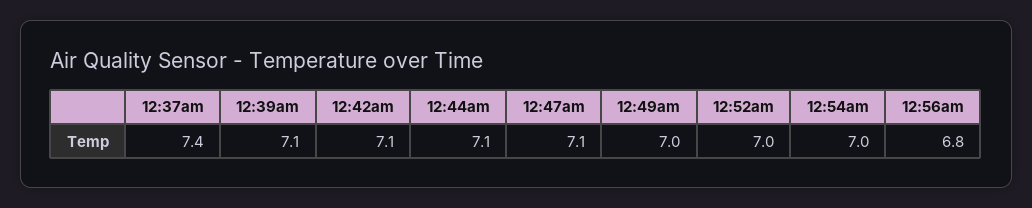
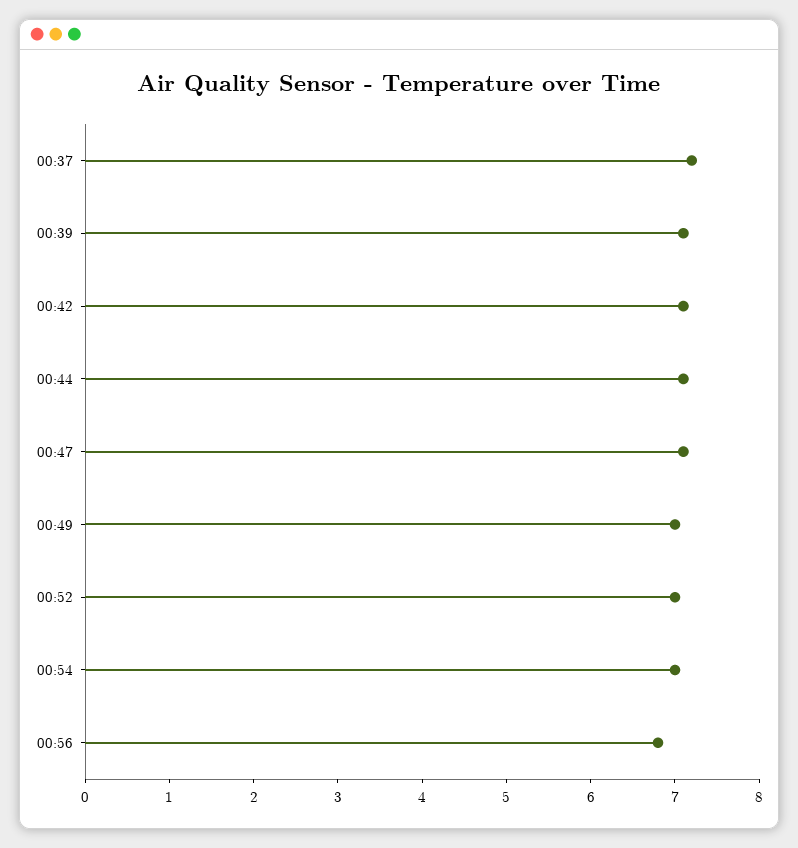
  {
-   "12:37am": 7.4,
+   "12:37am": 7.2,
    "12:39am": 7.1,
    "12:42am": 7.1,
    "12:44am": 7.1,
    "12:47am": 7.1,
    "12:49am": 7,
    "12:52am": 7,
    "12:54am": 7,
    "12:56am": 6.8
  }

